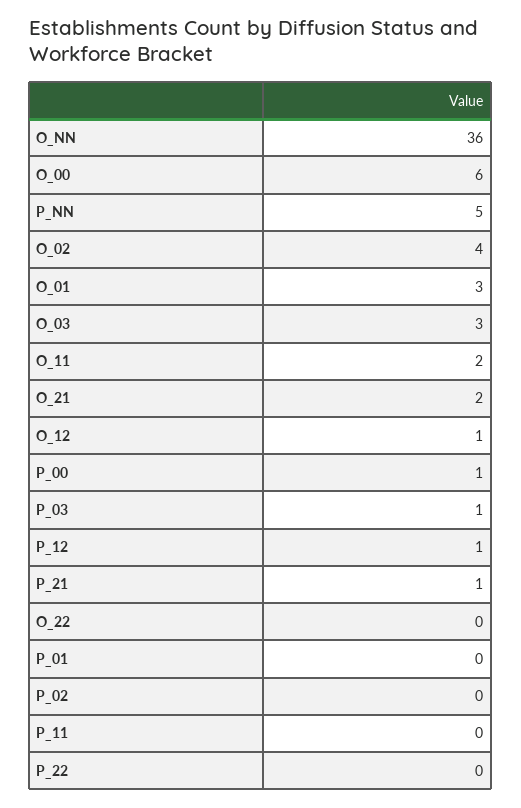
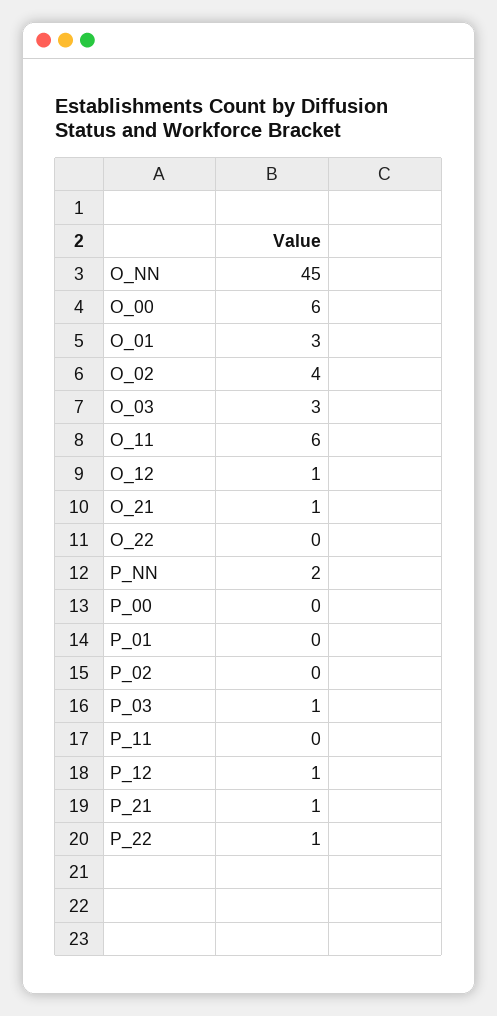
  {
-   "O_NN": 36,
+   "O_NN": 45,
    "O_00": 6,
-   "P_NN": 5,
+   "P_NN": 2,
    "O_02": 4,
    "O_01": 3,
    "O_03": 3,
-   "O_11": 2,
+   "O_11": 6,
-   "O_21": 2,
+   "O_21": 1,
    "O_12": 1,
-   "P_00": 1,
+   "P_00": 0,
    "P_03": 1,
    "P_12": 1,
    "P_21": 1,
    "O_22": 0,
    "P_01": 0,
    "P_02": 0,
    "P_11": 0,
-   "P_22": 0
+   "P_22": 1
  }

